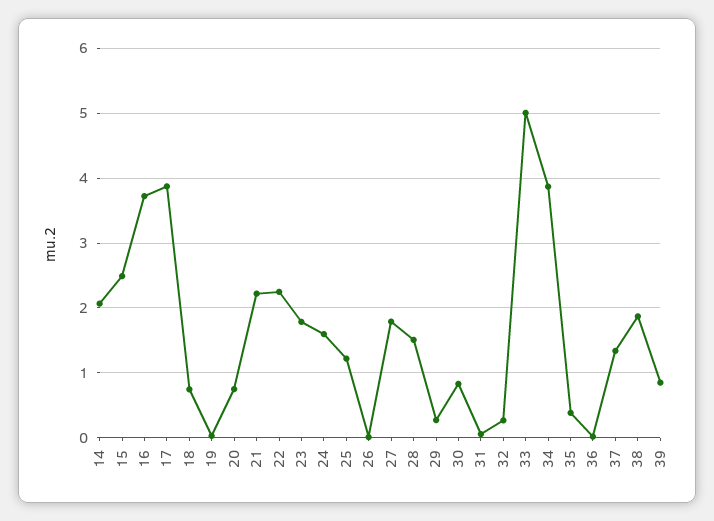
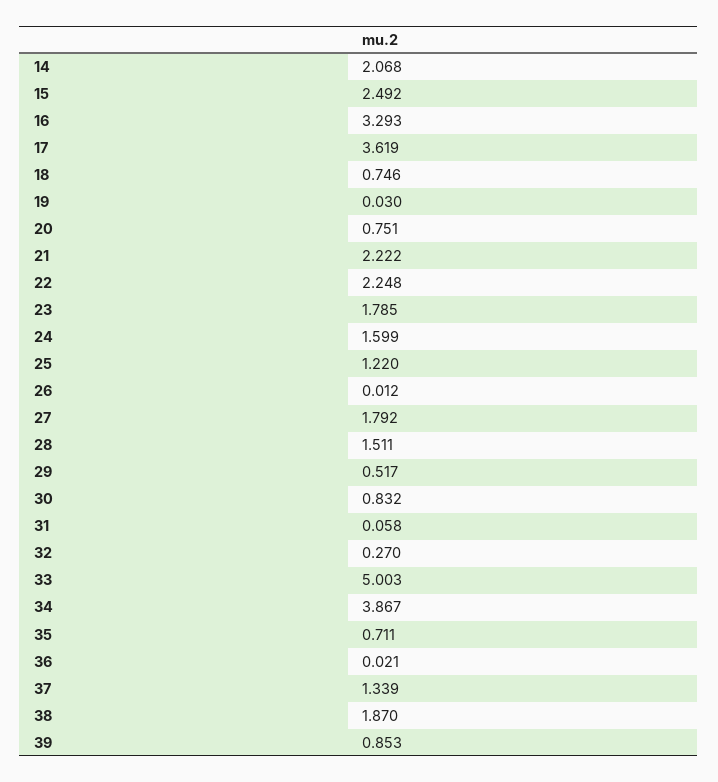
  {
    "14": 2.068,
    "15": 2.492,
-   "16": 3.7,
+   "16": 3.293,
-   "17": 3.9,
+   "17": 3.619,
    "18": 0.746,
    "19": 0.03,
    "20": 0.751,
    "21": 2.222,
    "22": 2.248,
    "23": 1.785,
    "24": 1.599,
    "25": 1.22,
    "26": 0.012,
    "27": 1.792,
    "28": 1.511,
-   "29": 0.3,
+   "29": 0.517,
    "30": 0.832,
    "31": 0.058,
    "32": 0.27,
    "33": 5.003,
    "34": 3.867,
-   "35": 0.4,
+   "35": 0.711,
    "36": 0.021,
    "37": 1.339,
    "38": 1.87,
    "39": 0.853
  }

